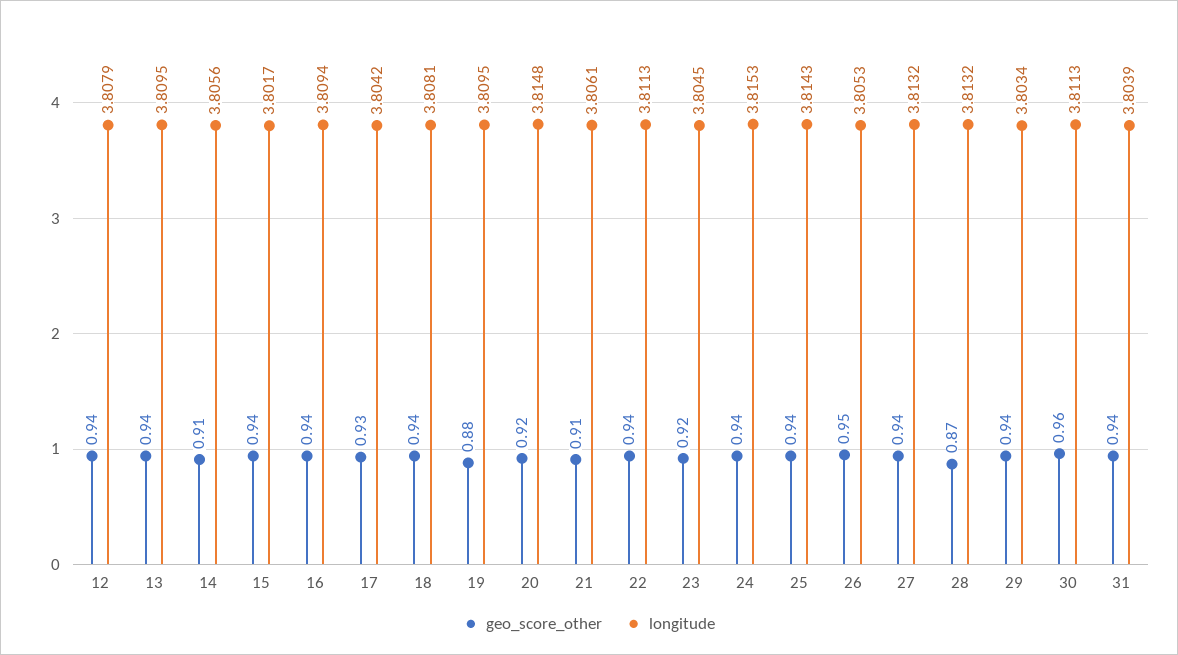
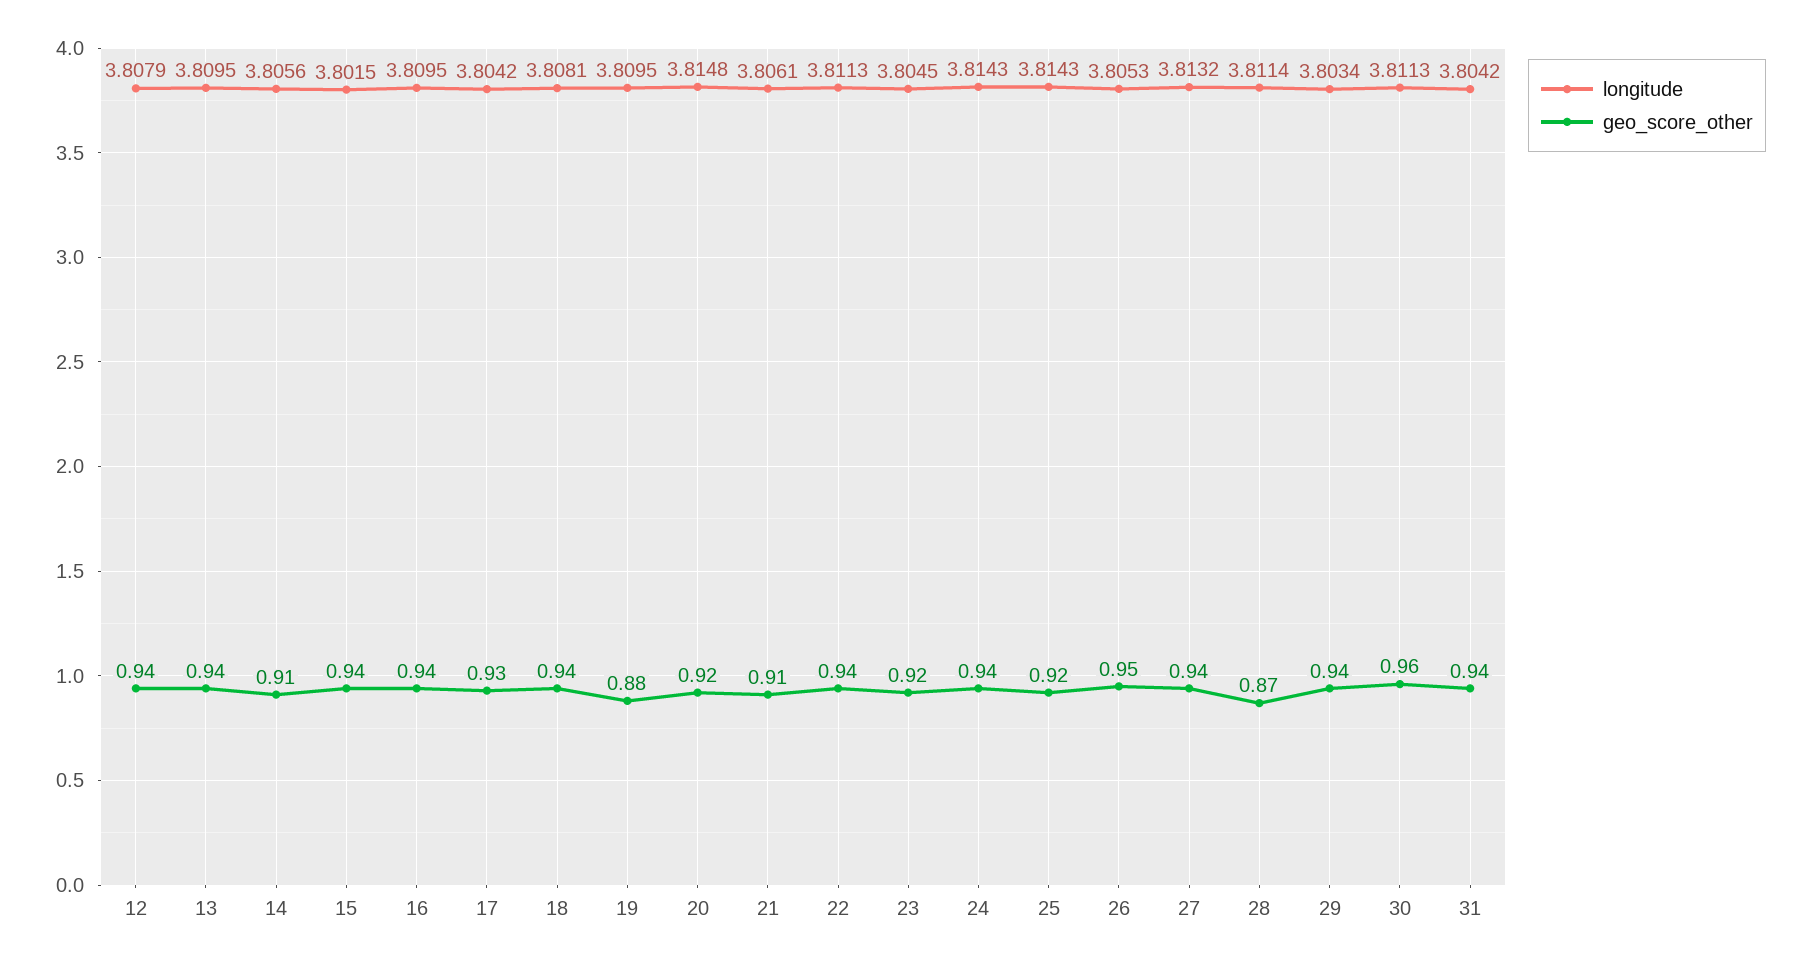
  {
    "geo_score_other": {
      "12": 0.94,
      "13": 0.94,
      "14": 0.91,
      "15": 0.94,
      "16": 0.94,
      "17": 0.93,
      "18": 0.94,
      "19": 0.88,
      "20": 0.92,
      "21": 0.91,
      "22": 0.94,
      "23": 0.92,
      "24": 0.94,
-     "25": 0.94,
+     "25": 0.92,
      "26": 0.95,
      "27": 0.94,
      "28": 0.87,
      "29": 0.94,
      "30": 0.96,
      "31": 0.94
    },
    "longitude": {
      "12": 3.8079,
      "13": 3.8095,
      "14": 3.8056,
-     "15": 3.8017,
+     "15": 3.8015,
-     "16": 3.8094,
+     "16": 3.8095,
      "17": 3.8042,
      "18": 3.8081,
      "19": 3.8095,
      "20": 3.8148,
      "21": 3.8061,
      "22": 3.8113,
      "23": 3.8045,
-     "24": 3.8153,
+     "24": 3.8143,
      "25": 3.8143,
      "26": 3.8053,
      "27": 3.8132,
-     "28": 3.8132,
+     "28": 3.8114,
      "29": 3.8034,
      "30": 3.8113,
-     "31": 3.8039
+     "31": 3.8042
    }
  }

